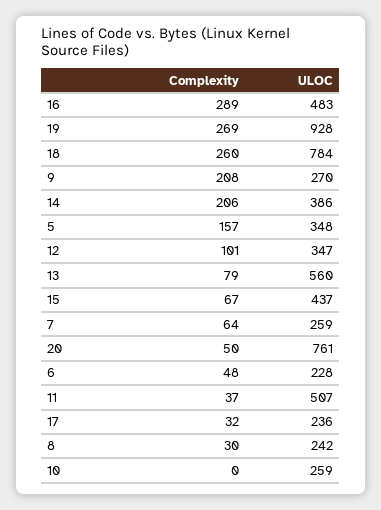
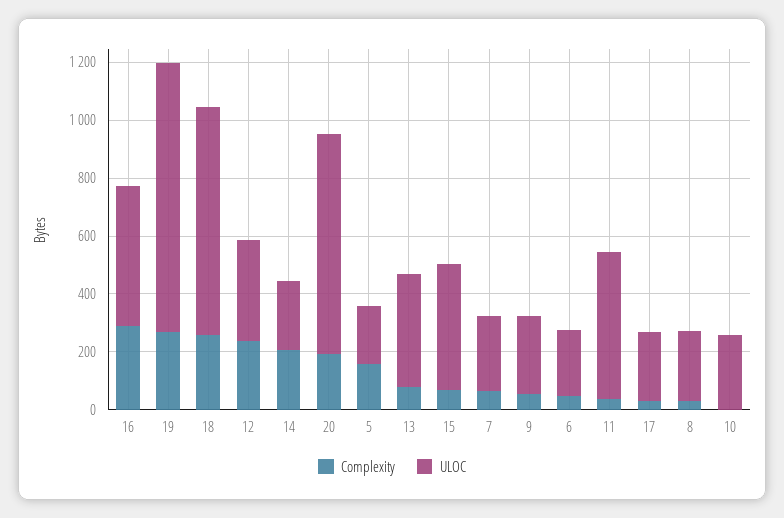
  {
    "Complexity": {
      "16": 289,
      "19": 269,
      "18": 260,
-     "9": 208,
+     "9": 50,
      "14": 206,
      "5": 157,
-     "12": 101,
+     "12": 250,
      "13": 79,
      "15": 67,
      "7": 64,
-     "20": 50,
+     "20": 200,
      "6": 48,
      "11": 37,
      "17": 32,
      "8": 30,
      "10": 0
    },
    "ULOC": {
      "16": 483,
      "19": 928,
      "18": 784,
      "9": 270,
-     "14": 386,
+     "14": 250,
-     "5": 348,
+     "5": 200,
      "12": 347,
-     "13": 560,
+     "13": 400,
      "15": 437,
      "7": 259,
      "20": 761,
      "6": 228,
      "11": 507,
      "17": 236,
      "8": 242,
      "10": 259
    }
  }

